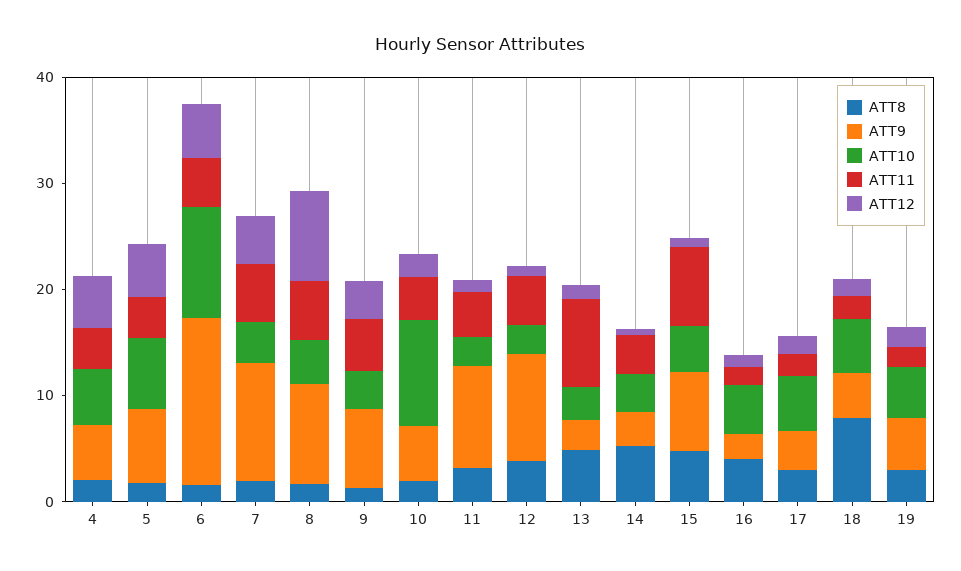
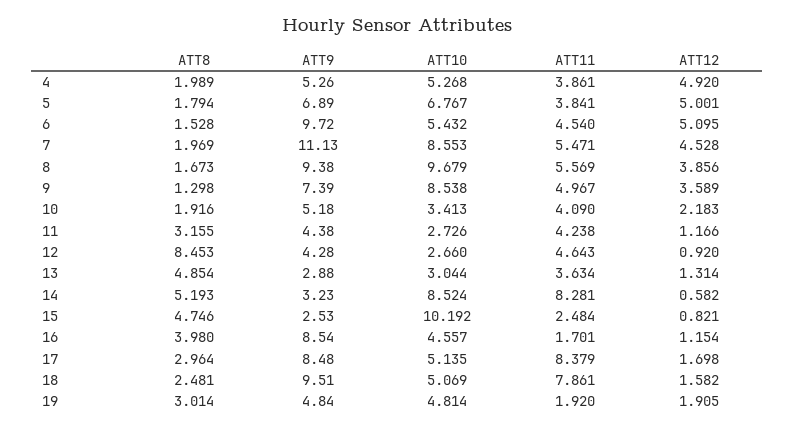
  {
    "ATT8": {
      "4": 1.989,
      "5": 1.794,
      "6": 1.528,
      "7": 1.969,
      "8": 1.673,
      "9": 1.298,
      "10": 1.916,
      "11": 3.155,
-     "12": 4,
+     "12": 8.453,
      "13": 4.854,
      "14": 5.193,
      "15": 4.746,
      "16": 3.98,
      "17": 2.964,
-     "18": 8,
+     "18": 2.481,
      "19": 3.014
    },
    "ATT9": {
      "4": 5.26,
      "5": 6.89,
-     "6": 16,
+     "6": 9.72,
      "7": 11.13,
      "8": 9.38,
      "9": 7.39,
      "10": 5.18,
-     "11": 10,
+     "11": 4.38,
-     "12": 10,
+     "12": 4.28,
      "13": 2.88,
      "14": 3.23,
-     "15": 8,
+     "15": 2.53,
-     "16": 2,
+     "16": 8.54,
-     "17": 4,
+     "17": 8.48,
-     "18": 4,
+     "18": 9.51,
      "19": 4.84
    },
    "ATT10": {
      "4": 5.268,
      "5": 6.767,
-     "6": 10,
+     "6": 5.432,
-     "7": 4,
+     "7": 8.553,
-     "8": 4,
+     "8": 9.679,
-     "9": 4,
+     "9": 8.538,
-     "10": 10,
+     "10": 3.413,
      "11": 2.726,
      "12": 2.66,
      "13": 3.044,
-     "14": 4,
+     "14": 8.524,
-     "15": 4,
+     "15": 10.192,
      "16": 4.557,
      "17": 5.135,
      "18": 5.069,
      "19": 4.814
    },
    "ATT11": {
      "4": 3.861,
      "5": 3.841,
      "6": 4.54,
      "7": 5.471,
      "8": 5.569,
      "9": 4.967,
      "10": 4.09,
      "11": 4.238,
      "12": 4.643,
-     "13": 8,
+     "13": 3.634,
-     "14": 4,
+     "14": 8.281,
-     "15": 8,
+     "15": 2.484,
      "16": 1.701,
-     "17": 2,
+     "17": 8.379,
-     "18": 2,
+     "18": 7.861,
      "19": 1.92
    },
    "ATT12": {
      "4": 4.92,
      "5": 5.001,
      "6": 5.095,
      "7": 4.528,
-     "8": 8,
+     "8": 3.856,
      "9": 3.589,
      "10": 2.183,
      "11": 1.166,
      "12": 0.92,
      "13": 1.314,
      "14": 0.582,
      "15": 0.821,
      "16": 1.154,
      "17": 1.698,
      "18": 1.582,
      "19": 1.905
    }
  }

